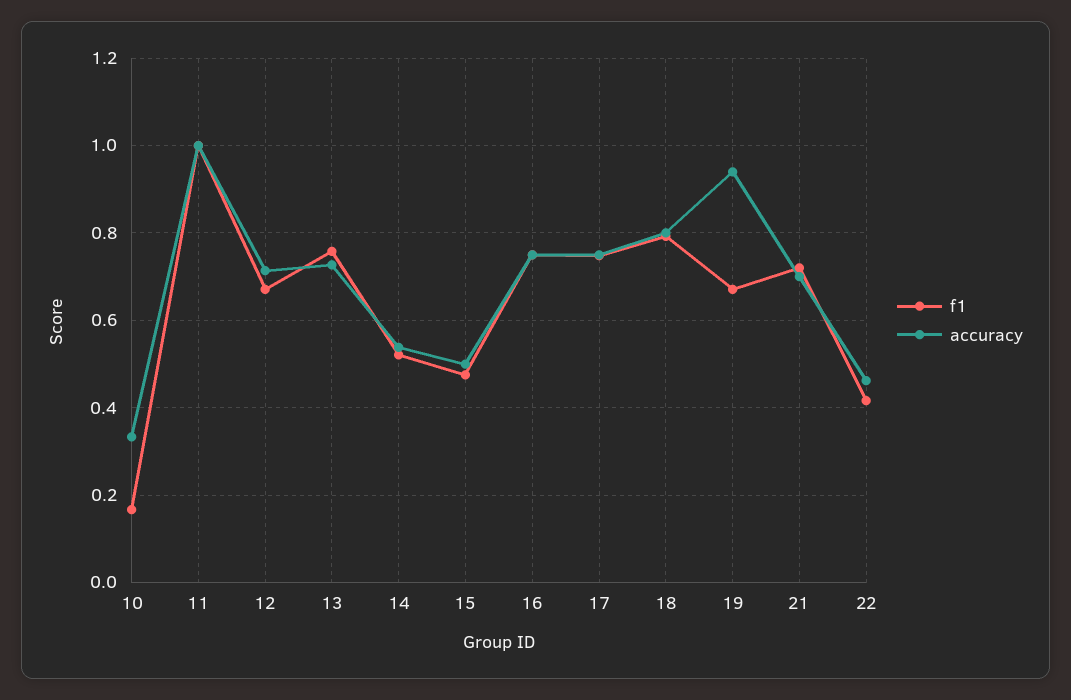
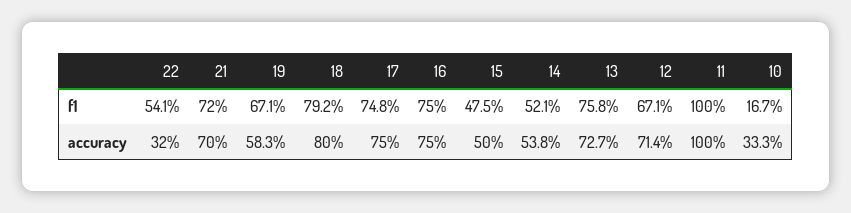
  {
    "f1": {
      "10": 0.167,
      "11": 1,
      "12": 0.671,
      "13": 0.758,
      "14": 0.521,
      "15": 0.475,
      "16": 0.75,
      "17": 0.748,
      "18": 0.792,
      "19": 0.671,
      "21": 0.72,
-     "22": 0.42
+     "22": 0.541
    },
    "accuracy": {
      "10": 0.333,
      "11": 1,
      "12": 0.714,
      "13": 0.727,
      "14": 0.538,
      "15": 0.5,
      "16": 0.75,
      "17": 0.75,
      "18": 0.8,
-     "19": 0.94,
+     "19": 0.583,
      "21": 0.7,
-     "22": 0.46
+     "22": 0.32
    }
  }

